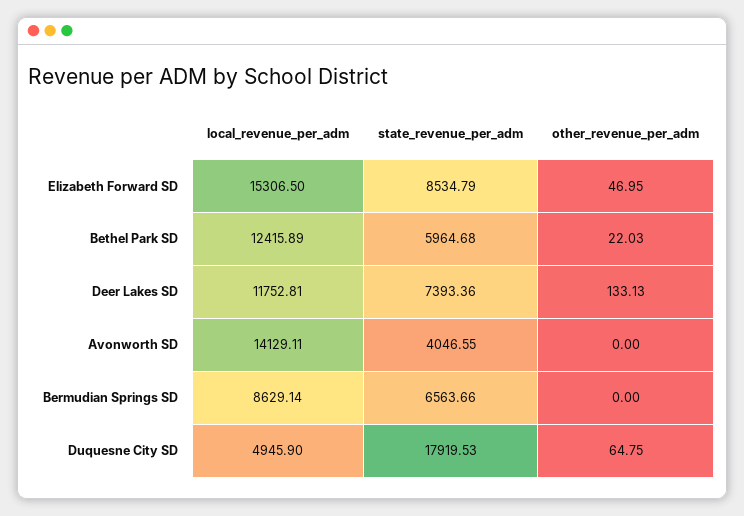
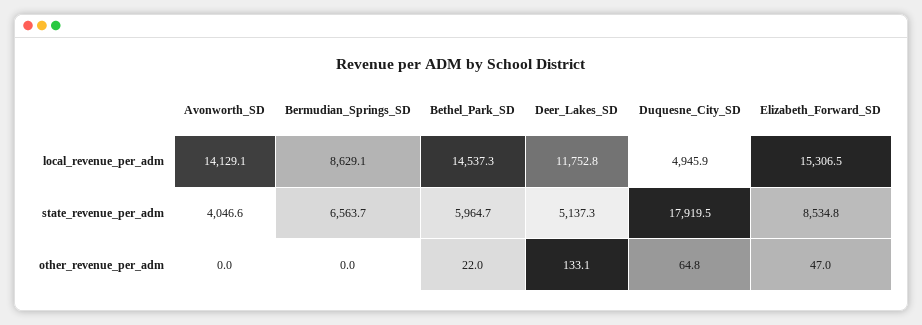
  {
    "local_revenue_per_adm": {
      "Elizabeth Forward SD": 15306.5,
-     "Bethel Park SD": 12415.89,
+     "Bethel Park SD": 14537.3,
      "Deer Lakes SD": 11752.81,
      "Avonworth SD": 14129.11,
      "Bermudian Springs SD": 8629.14,
      "Duquesne City SD": 4945.9
    },
    "state_revenue_per_adm": {
      "Elizabeth Forward SD": 8534.79,
      "Bethel Park SD": 5964.68,
-     "Deer Lakes SD": 7393.36,
+     "Deer Lakes SD": 5137.3,
      "Avonworth SD": 4046.55,
      "Bermudian Springs SD": 6563.66,
      "Duquesne City SD": 17919.53
    },
    "other_revenue_per_adm": {
      "Elizabeth Forward SD": 46.95,
      "Bethel Park SD": 22.03,
      "Deer Lakes SD": 133.13,
      "Avonworth SD": 0,
      "Bermudian Springs SD": 0,
      "Duquesne City SD": 64.75
    }
  }

